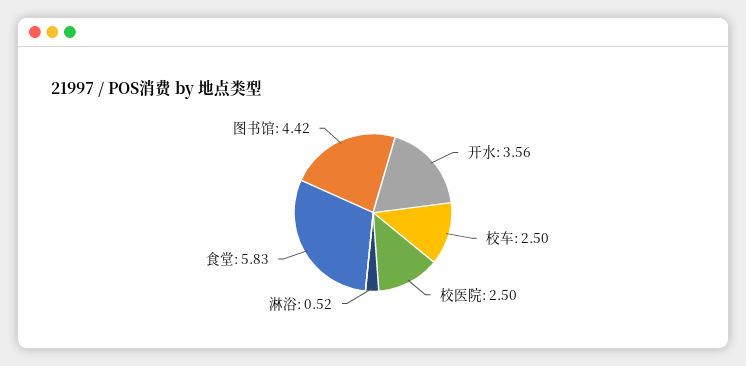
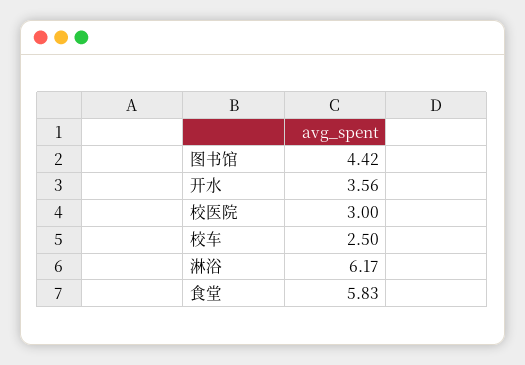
  {
    "开水": 3.56,
    "校车": 2.5,
-   "校医院": 2.5,
+   "校医院": 3,
-   "淋浴": 0.52,
+   "淋浴": 6.17,
    "食堂": 5.83,
    "图书馆": 4.42
  }

